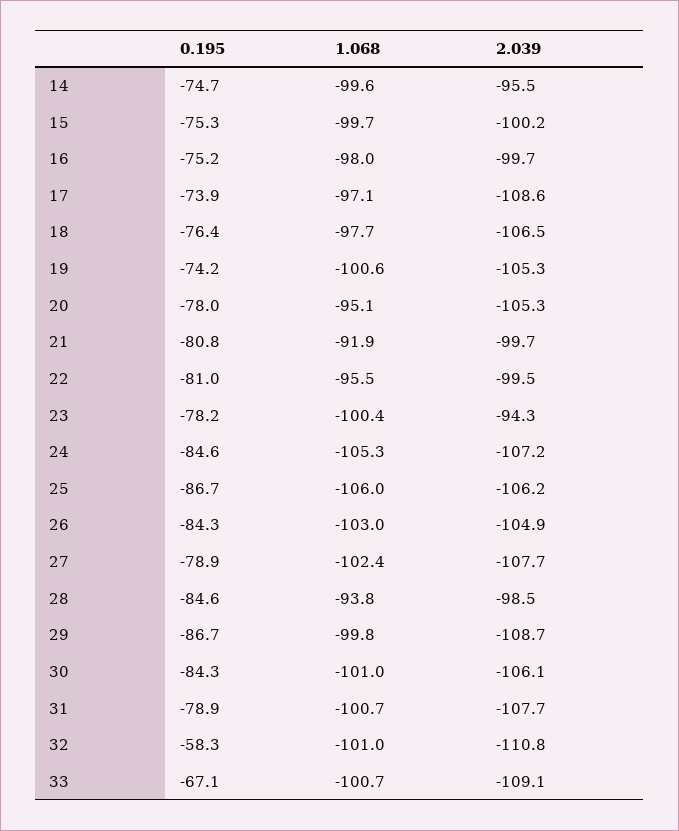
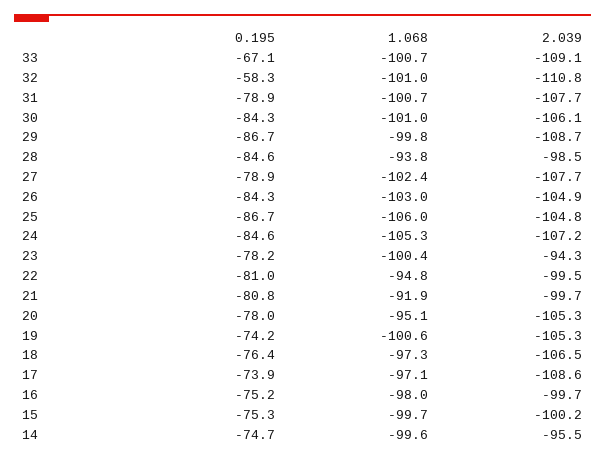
  {
    "0.195": {
      "14": -74.7,
      "15": -75.3,
      "16": -75.2,
      "17": -73.9,
      "18": -76.4,
      "19": -74.2,
      "20": -78,
      "21": -80.8,
      "22": -81,
      "23": -78.2,
      "24": -84.6,
      "25": -86.7,
      "26": -84.3,
      "27": -78.9,
      "28": -84.6,
      "29": -86.7,
      "30": -84.3,
      "31": -78.9,
      "32": -58.3,
      "33": -67.1
    },
    "1.068": {
      "14": -99.6,
      "15": -99.7,
      "16": -98,
      "17": -97.1,
-     "18": -97.7,
+     "18": -97.3,
      "19": -100.6,
      "20": -95.1,
      "21": -91.9,
-     "22": -95.5,
+     "22": -94.8,
      "23": -100.4,
      "24": -105.3,
      "25": -106,
      "26": -103,
      "27": -102.4,
      "28": -93.8,
      "29": -99.8,
      "30": -101,
      "31": -100.7,
      "32": -101,
      "33": -100.7
    },
    "2.039": {
      "14": -95.5,
      "15": -100.2,
      "16": -99.7,
      "17": -108.6,
      "18": -106.5,
      "19": -105.3,
      "20": -105.3,
      "21": -99.7,
      "22": -99.5,
      "23": -94.3,
      "24": -107.2,
-     "25": -106.2,
+     "25": -104.8,
      "26": -104.9,
      "27": -107.7,
      "28": -98.5,
      "29": -108.7,
      "30": -106.1,
      "31": -107.7,
      "32": -110.8,
      "33": -109.1
    }
  }

